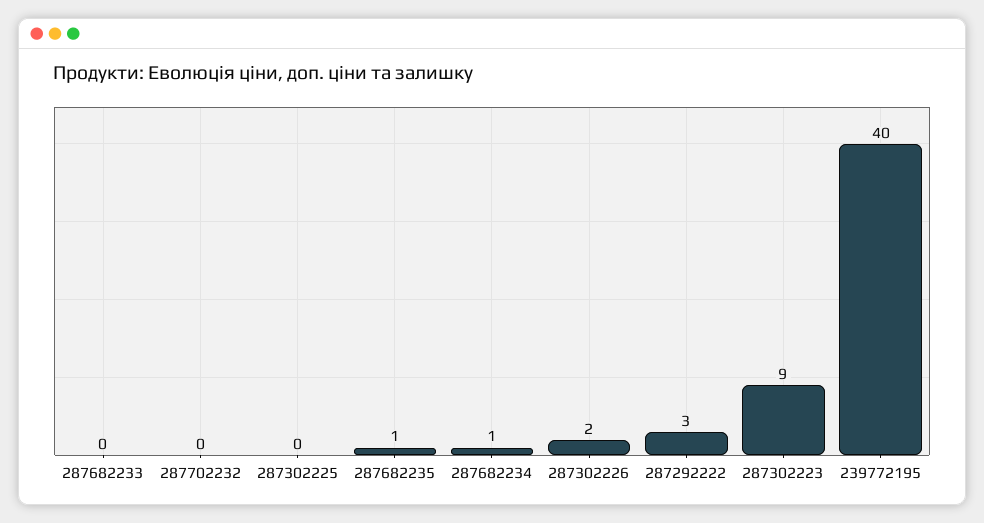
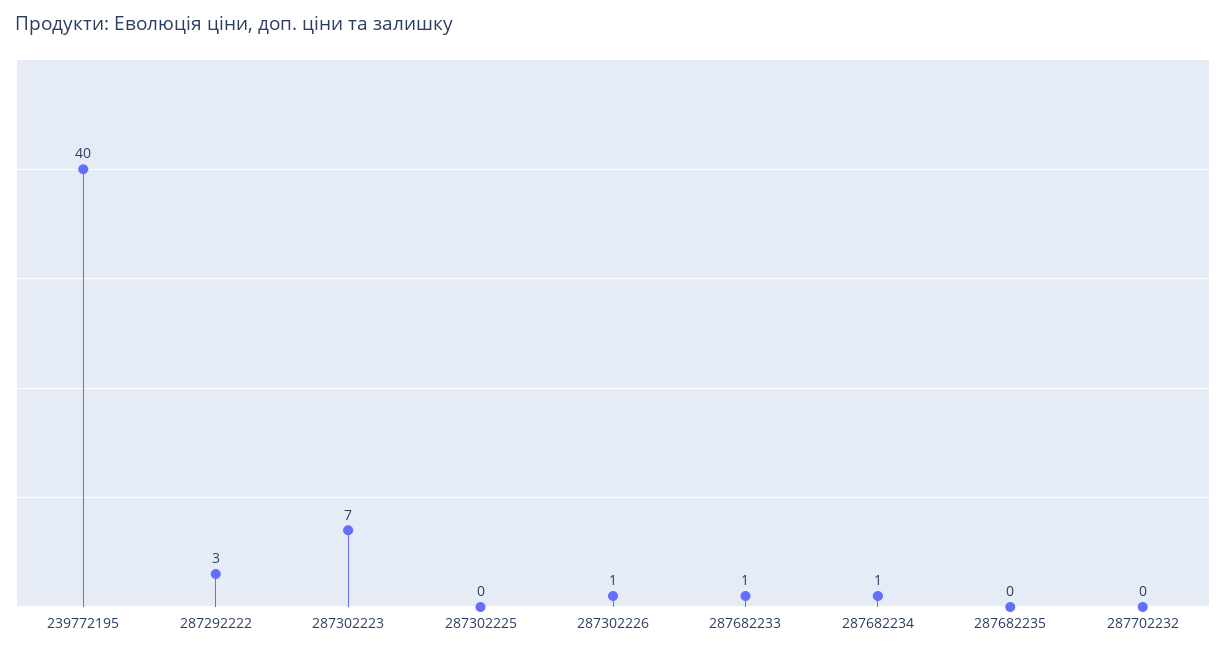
  {
-   "287682233": 0,
+   "287682233": 1,
    "287702232": 0,
    "287302225": 0,
-   "287682235": 1,
+   "287682235": 0,
    "287682234": 1,
-   "287302226": 2,
+   "287302226": 1,
    "287292222": 3,
-   "287302223": 9,
+   "287302223": 7,
    "239772195": 40
  }

